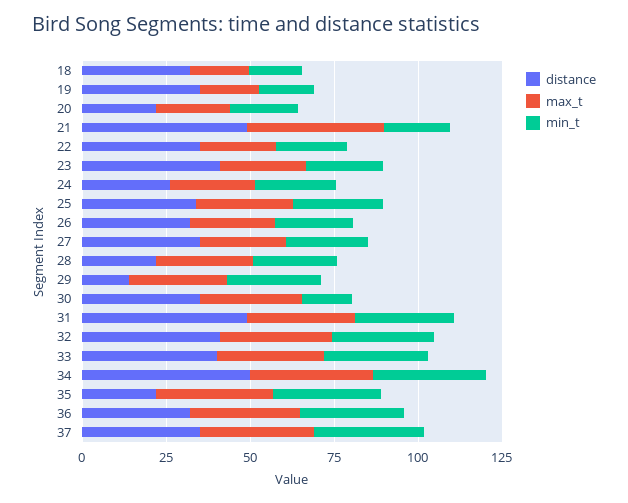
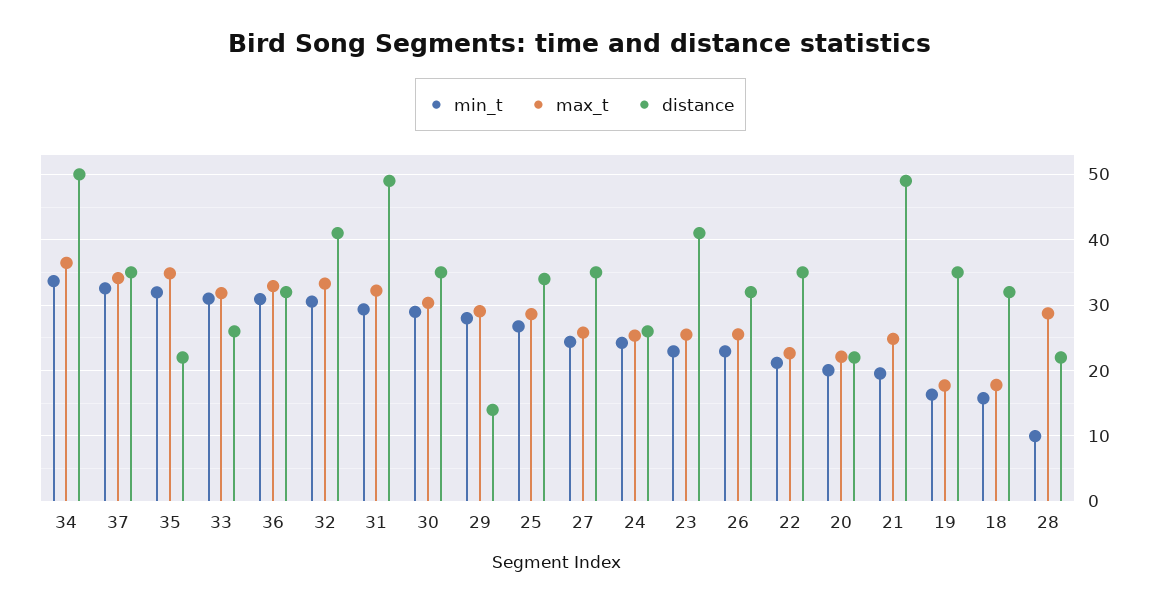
  {
    "distance": {
      "18": 32,
      "19": 35,
      "20": 22,
      "21": 49,
      "22": 35,
      "23": 41,
      "24": 26,
      "25": 34,
      "26": 32,
      "27": 35,
      "28": 22,
      "29": 14,
      "30": 35,
      "31": 49,
      "32": 41,
-     "33": 40,
+     "33": 26,
      "34": 50,
      "35": 22,
      "36": 32,
      "37": 35
    },
    "max_t": {
      "18": 18,
      "19": 18,
      "20": 22,
-     "21": 40,
+     "21": 25,
      "22": 23,
      "23": 26,
      "24": 25,
      "25": 29,
      "26": 26,
      "27": 26,
      "28": 29,
      "29": 29,
      "30": 30,
      "31": 32,
      "32": 33,
      "33": 32,
      "34": 36,
      "35": 35,
      "36": 33,
      "37": 34
    },
    "min_t": {
      "18": 16,
      "19": 16,
      "20": 20,
      "21": 20,
      "22": 21,
      "23": 23,
      "24": 24,
      "25": 27,
      "26": 23,
      "27": 24,
-     "28": 25,
+     "28": 10,
      "29": 28,
-     "30": 15,
+     "30": 29,
      "31": 29,
      "32": 31,
      "33": 31,
      "34": 34,
      "35": 32,
      "36": 31,
      "37": 33
    }
  }

